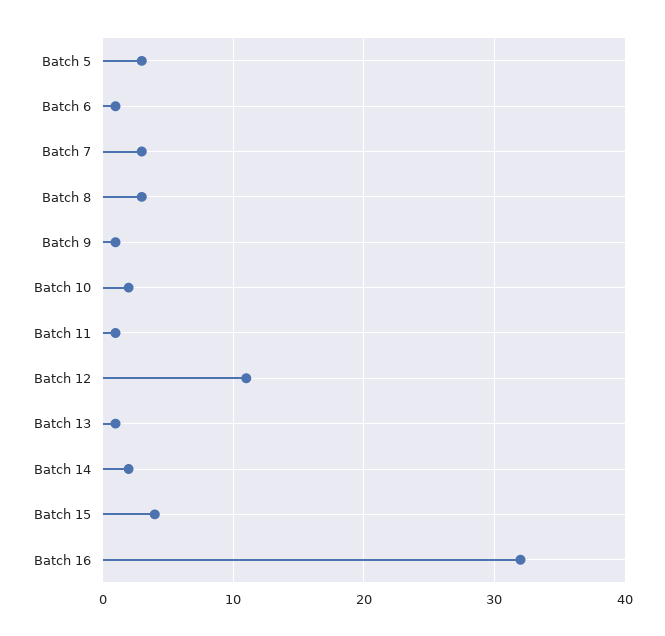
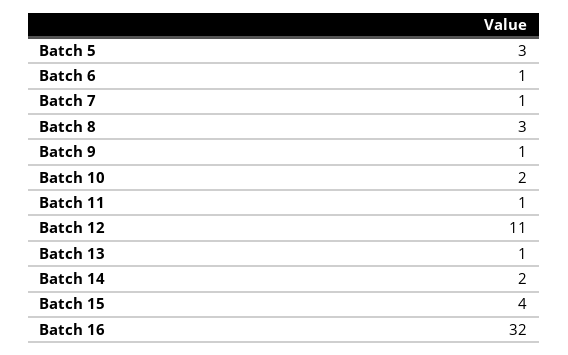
  {
    "Batch 5": 3,
    "Batch 6": 1,
-   "Batch 7": 3,
+   "Batch 7": 1,
    "Batch 8": 3,
    "Batch 9": 1,
    "Batch 10": 2,
    "Batch 11": 1,
    "Batch 12": 11,
    "Batch 13": 1,
    "Batch 14": 2,
    "Batch 15": 4,
    "Batch 16": 32
  }

